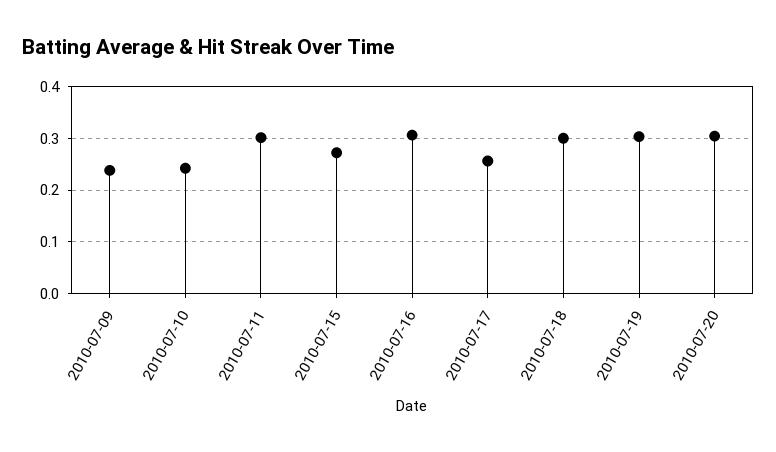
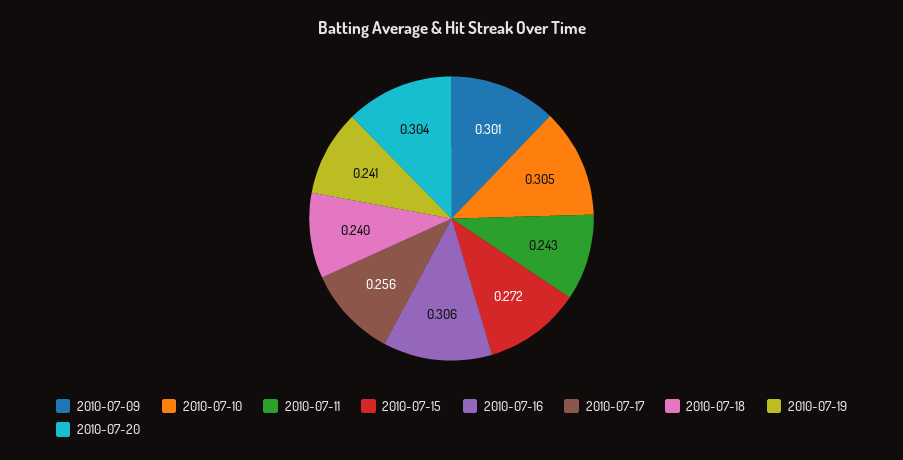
  {
-   "2010-07-09": 0.24,
+   "2010-07-09": 0.301,
-   "2010-07-10": 0.24,
+   "2010-07-10": 0.305,
-   "2010-07-11": 0.3,
+   "2010-07-11": 0.243,
    "2010-07-15": 0.272,
    "2010-07-16": 0.306,
    "2010-07-17": 0.256,
-   "2010-07-18": 0.3,
+   "2010-07-18": 0.24,
-   "2010-07-19": 0.3,
+   "2010-07-19": 0.241,
    "2010-07-20": 0.304
  }

